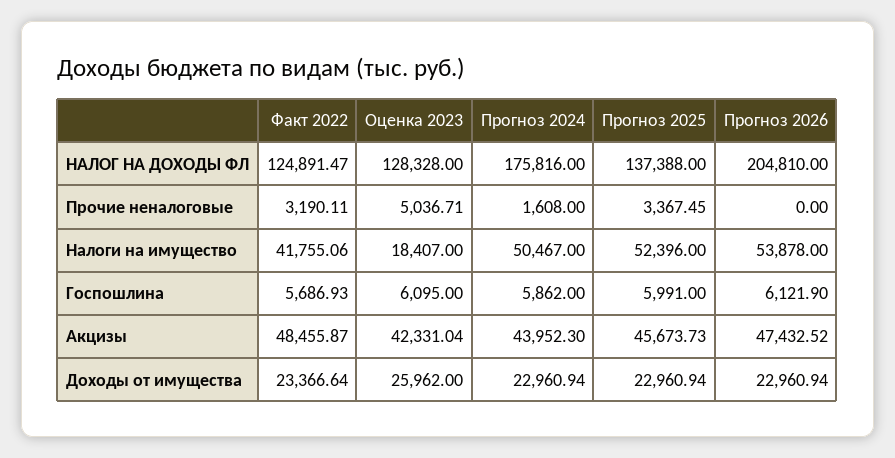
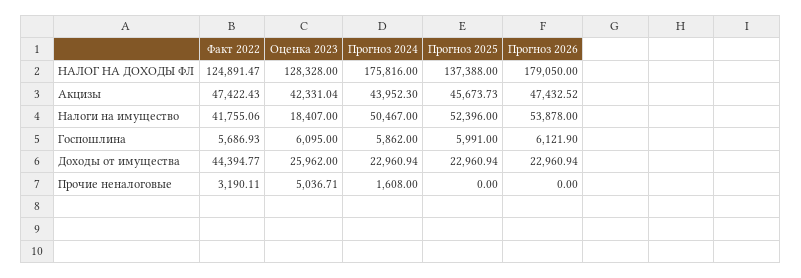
  {
    "Факт 2022": {
      "НАЛОГ НА ДОХОДЫ ФЛ": 124891.47,
      "Прочие неналоговые": 3190.11,
      "Налоги на имущество": 41755.06,
      "Госпошлина": 5686.93,
-     "Акцизы": 48455.87,
+     "Акцизы": 47422.43,
-     "Доходы от имущества": 23366.64
+     "Доходы от имущества": 44394.77
    },
    "Оценка 2023": {
      "НАЛОГ НА ДОХОДЫ ФЛ": 128328,
      "Прочие неналоговые": 5036.71,
      "Налоги на имущество": 18407,
      "Госпошлина": 6095,
      "Акцизы": 42331.04,
      "Доходы от имущества": 25962
    },
    "Прогноз 2024": {
      "НАЛОГ НА ДОХОДЫ ФЛ": 175816,
      "Прочие неналоговые": 1608,
      "Налоги на имущество": 50467,
      "Госпошлина": 5862,
      "Акцизы": 43952.3,
      "Доходы от имущества": 22960.94
    },
    "Прогноз 2025": {
      "НАЛОГ НА ДОХОДЫ ФЛ": 137388,
-     "Прочие неналоговые": 3367.45,
+     "Прочие неналоговые": 0,
      "Налоги на имущество": 52396,
      "Госпошлина": 5991,
      "Акцизы": 45673.73,
      "Доходы от имущества": 22960.94
    },
    "Прогноз 2026": {
-     "НАЛОГ НА ДОХОДЫ ФЛ": 204810,
+     "НАЛОГ НА ДОХОДЫ ФЛ": 179050,
      "Прочие неналоговые": 0,
      "Налоги на имущество": 53878,
      "Госпошлина": 6121.9,
      "Акцизы": 47432.52,
      "Доходы от имущества": 22960.94
    }
  }

